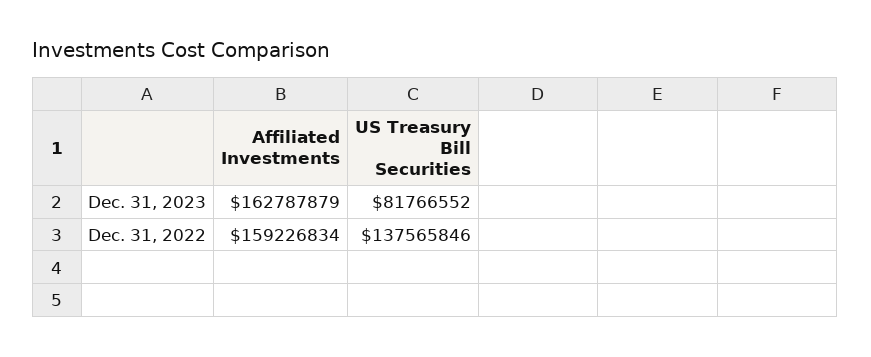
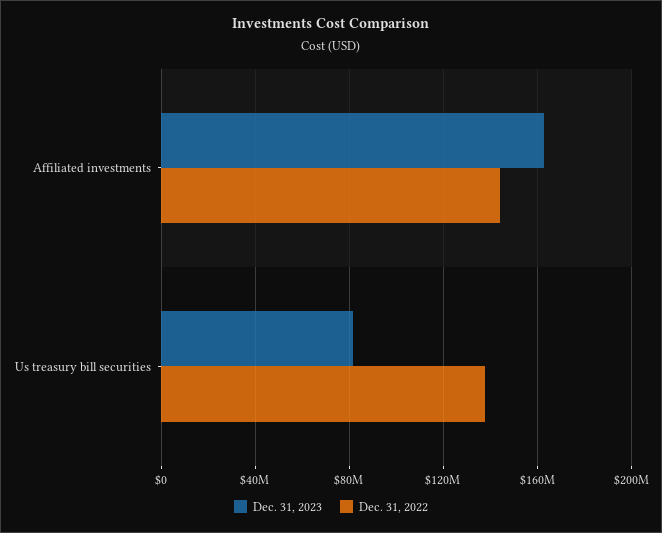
  {
    "Dec. 31, 2023": {
      "Affiliated Investments": 162787879,
      "US Treasury Bill Securities": 81766552
    },
    "Dec. 31, 2022": {
-     "Affiliated Investments": 159226834,
+     "Affiliated Investments": 145000000,
      "US Treasury Bill Securities": 137565846
    }
  }

